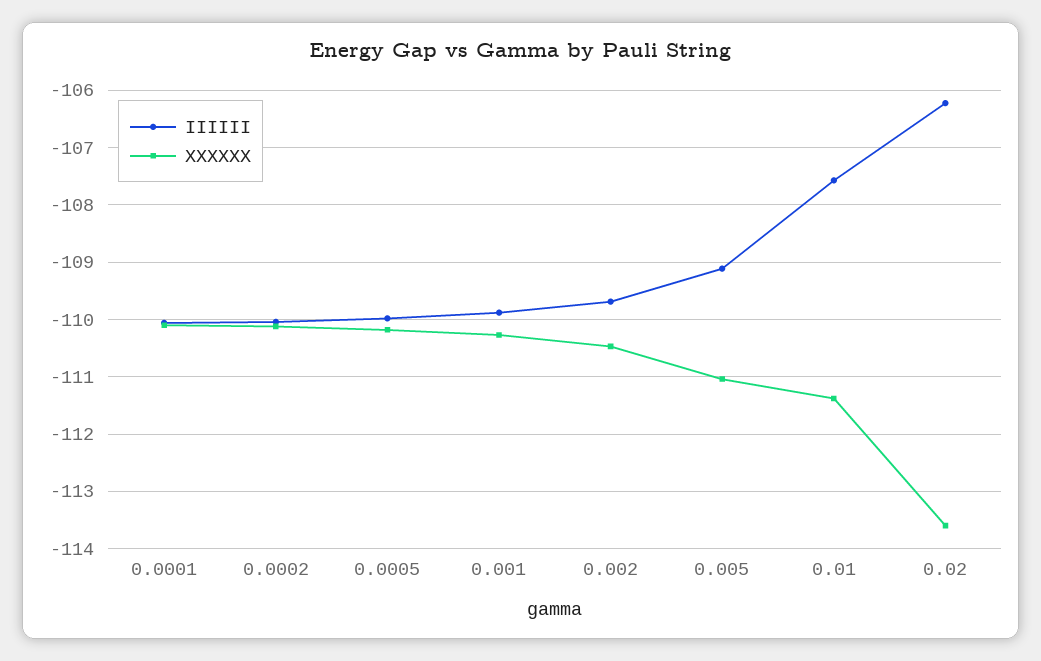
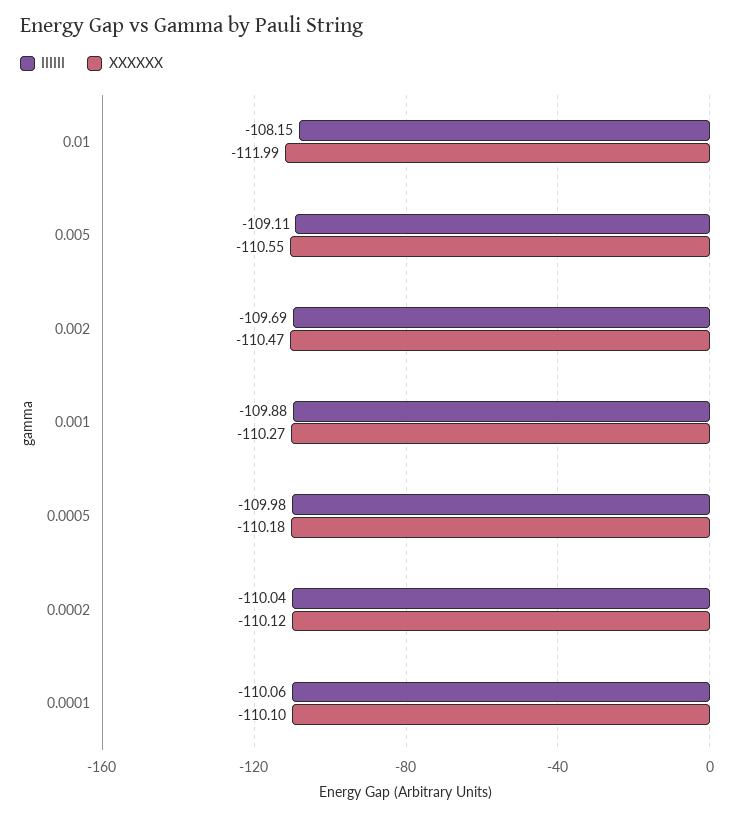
  {
    "IIIIII": {
      "0.0001": -110.06,
      "0.0002": -110.04,
      "0.0005": -109.98,
      "0.001": -109.88,
      "0.002": -109.69,
      "0.005": -109.11,
-     "0.01": -107.6,
+     "0.01": -108.15
-     "0.02": -106.2
    },
    "XXXXXX": {
      "0.0001": -110.1,
      "0.0002": -110.12,
      "0.0005": -110.18,
      "0.001": -110.27,
      "0.002": -110.47,
-     "0.005": -111,
+     "0.005": -110.55,
-     "0.01": -111.4,
+     "0.01": -111.99
-     "0.02": -113.6
    }
  }

